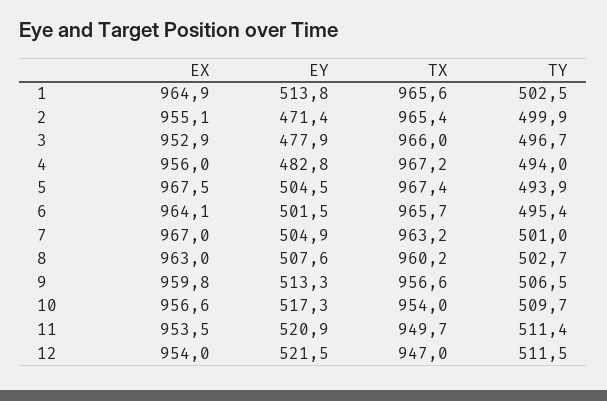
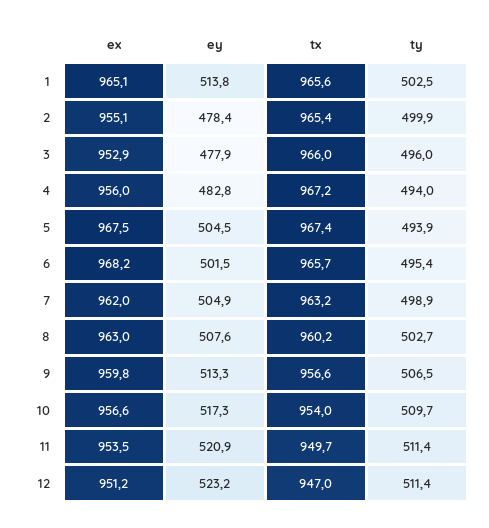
  {
    "EX": {
-     "1": 964.9,
+     "1": 965.1,
      "2": 955.1,
      "3": 952.9,
      "4": 956,
      "5": 967.5,
-     "6": 964.1,
+     "6": 968.2,
-     "7": 967,
+     "7": 962,
      "8": 963,
      "9": 959.8,
      "10": 956.6,
      "11": 953.5,
-     "12": 954
+     "12": 951.2
    },
    "EY": {
      "1": 513.8,
-     "2": 471.4,
+     "2": 478.4,
      "3": 477.9,
      "4": 482.8,
      "5": 504.5,
      "6": 501.5,
      "7": 504.9,
      "8": 507.6,
      "9": 513.3,
      "10": 517.3,
      "11": 520.9,
-     "12": 521.5
+     "12": 523.2
    },
    "TX": {
      "1": 965.6,
      "2": 965.4,
      "3": 966,
      "4": 967.2,
      "5": 967.4,
      "6": 965.7,
      "7": 963.2,
      "8": 960.2,
      "9": 956.6,
      "10": 954,
      "11": 949.7,
      "12": 947
    },
    "TY": {
      "1": 502.5,
      "2": 499.9,
-     "3": 496.7,
+     "3": 496,
      "4": 494,
      "5": 493.9,
      "6": 495.4,
-     "7": 501,
+     "7": 498.9,
      "8": 502.7,
      "9": 506.5,
      "10": 509.7,
      "11": 511.4,
-     "12": 511.5
+     "12": 511.4
    }
  }

